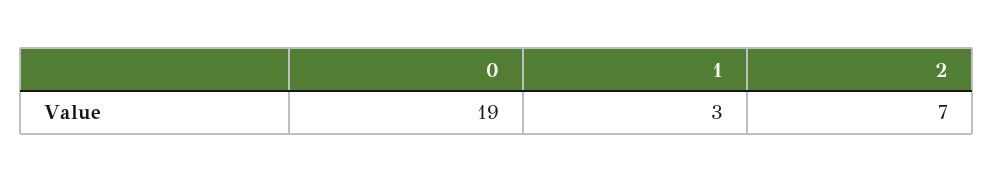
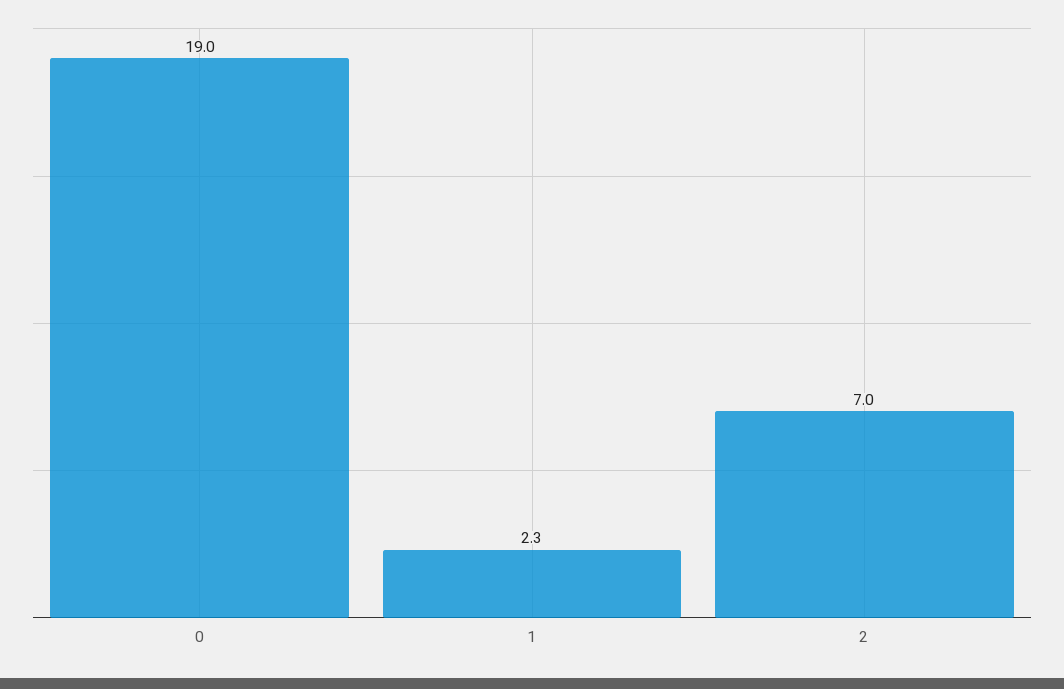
  {
    "0": 19,
-   "1": 3,
+   "1": 2.3,
    "2": 7
  }

